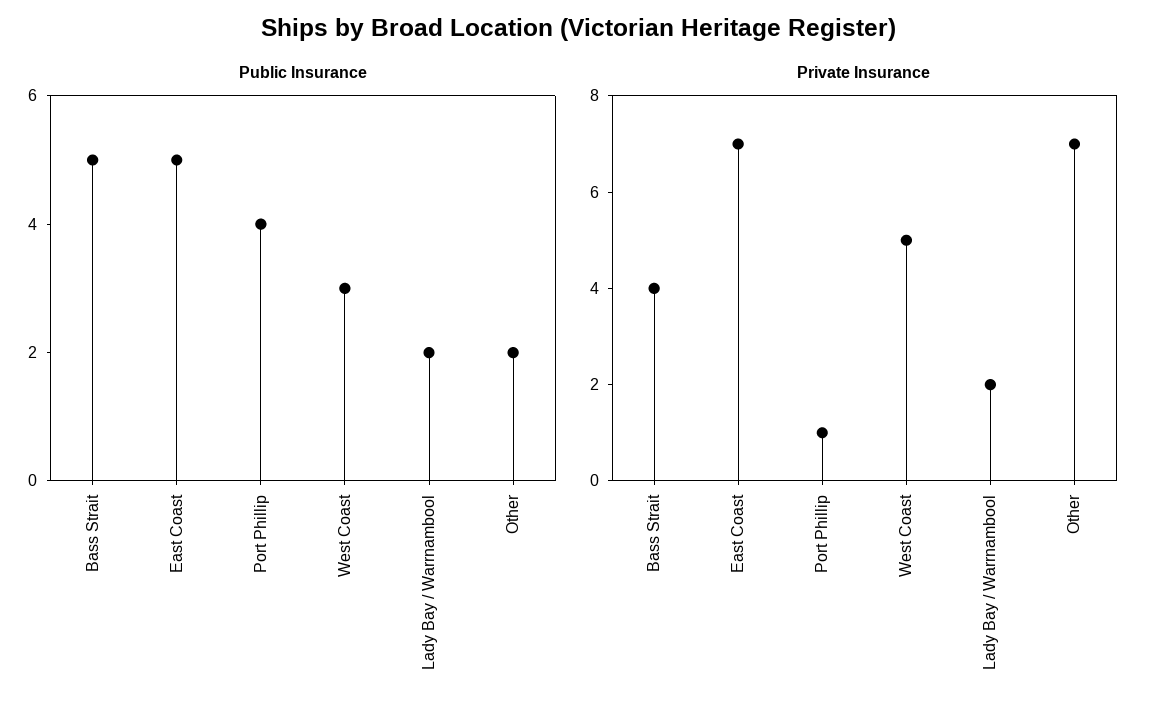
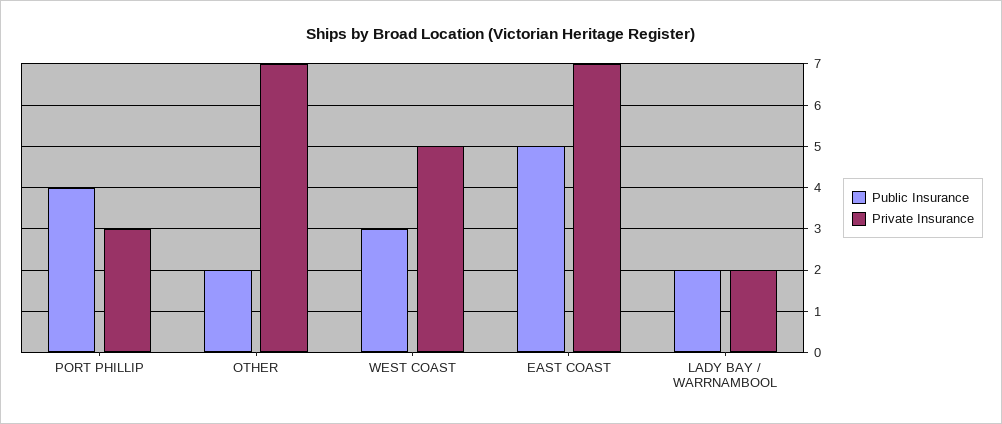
  {
    "Public Insurance": {
-     "Bass Strait": 5,
      "East Coast": 5,
      "Port Phillip": 4,
      "West Coast": 3,
      "Lady Bay / Warrnambool": 2,
      "Other": 2
    },
    "Private Insurance": {
-     "Bass Strait": 4,
      "East Coast": 7,
-     "Port Phillip": 1,
+     "Port Phillip": 3,
      "West Coast": 5,
      "Lady Bay / Warrnambool": 2,
      "Other": 7
    }
  }

